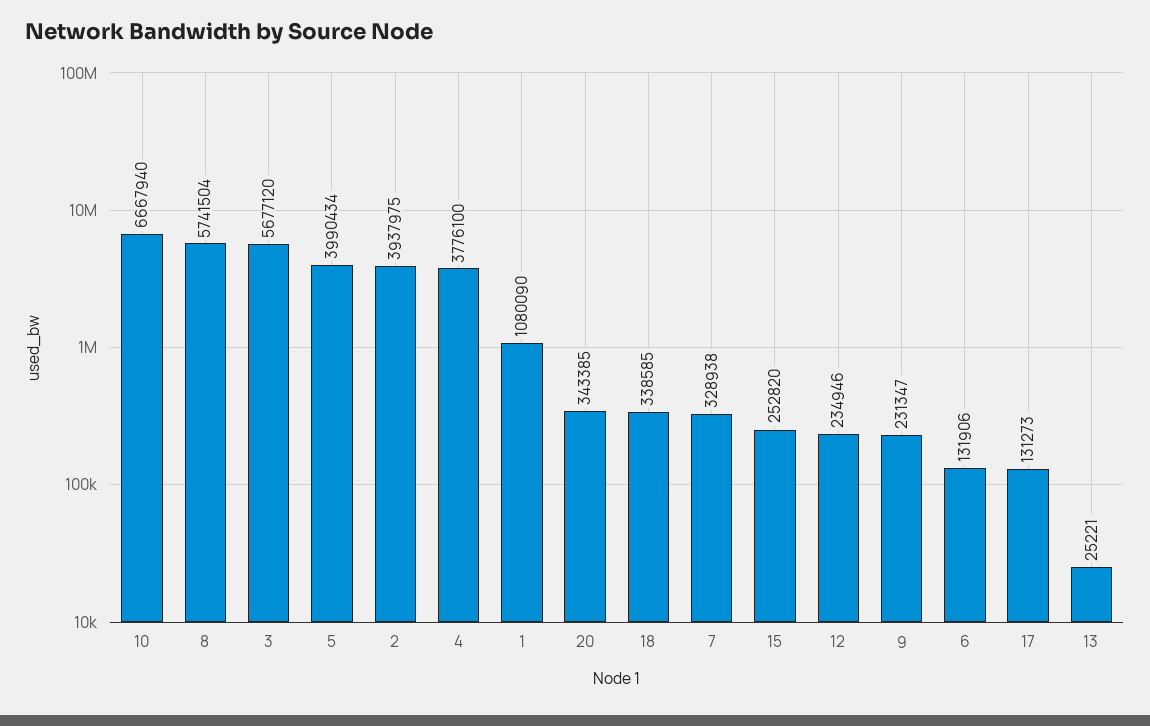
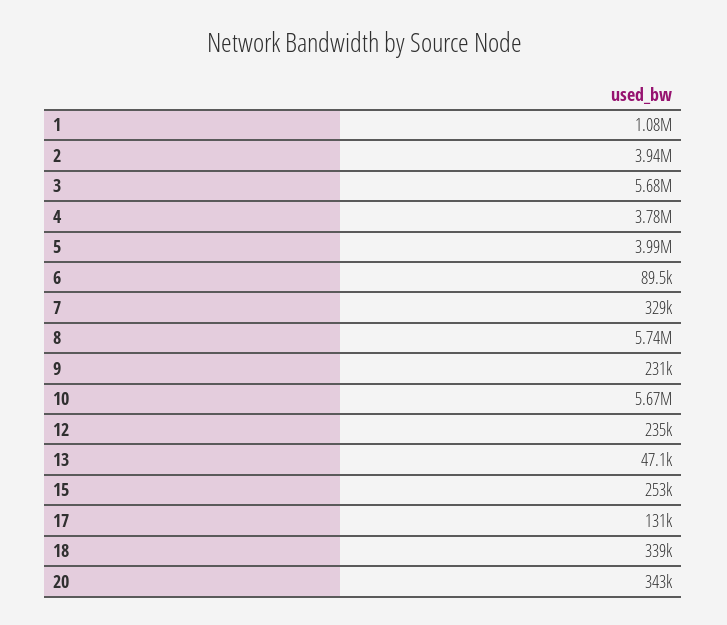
  {
-   "10": 6667940,
+   "10": 5670000,
    "8": 5741504,
    "3": 5677120,
    "5": 3990434,
    "2": 3937975,
    "4": 3776100,
    "1": 1080090,
    "20": 343385,
    "18": 338585,
    "7": 328938,
    "15": 252820,
    "12": 234946,
    "9": 231347,
-   "6": 131906,
+   "6": 89500,
    "17": 131273,
-   "13": 25221
+   "13": 47100
  }

